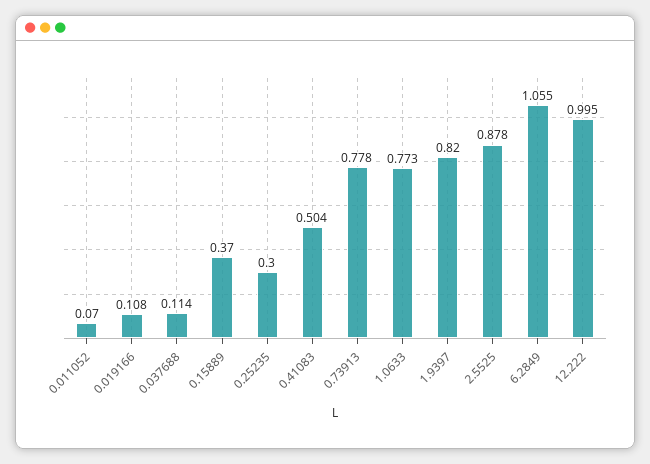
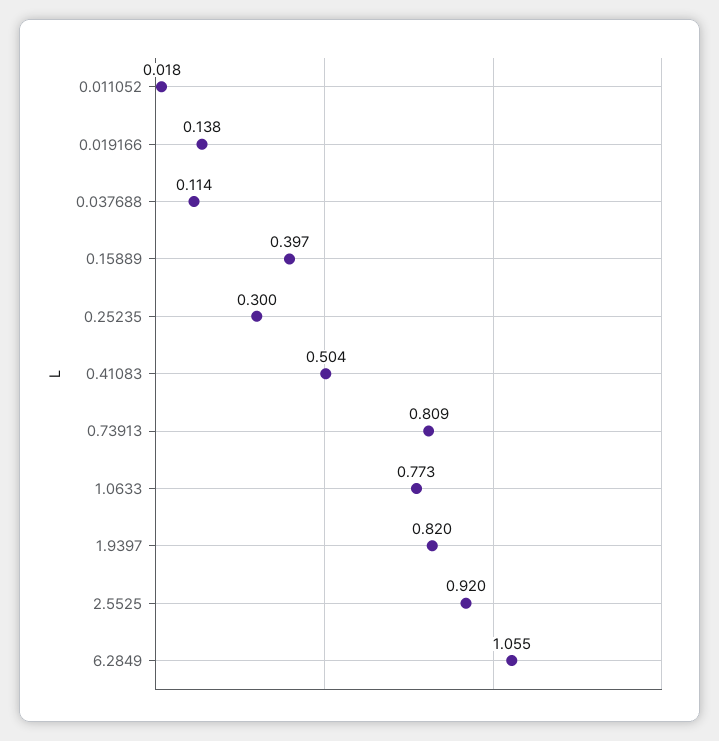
  {
-   "0.011052": 0.07,
+   "0.011052": 0.018,
-   "0.019166": 0.108,
+   "0.019166": 0.138,
    "0.037688": 0.114,
-   "0.15889": 0.37,
+   "0.15889": 0.397,
    "0.25235": 0.3,
    "0.41083": 0.504,
-   "0.73913": 0.778,
+   "0.73913": 0.809,
    "1.0633": 0.773,
    "1.9397": 0.82,
-   "2.5525": 0.878,
+   "2.5525": 0.92,
-   "6.2849": 1.055,
+   "6.2849": 1.055
-   "12.222": 0.995
  }

